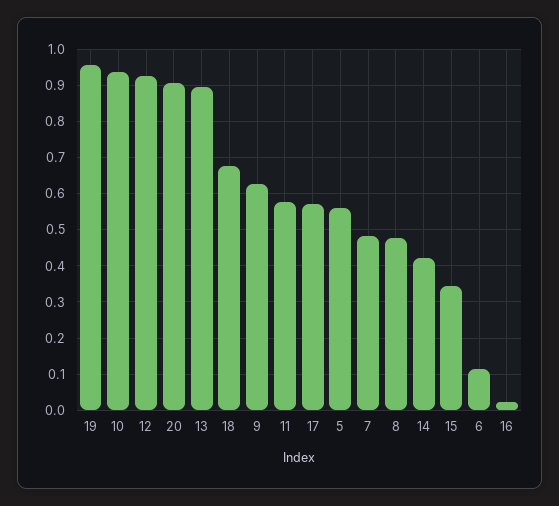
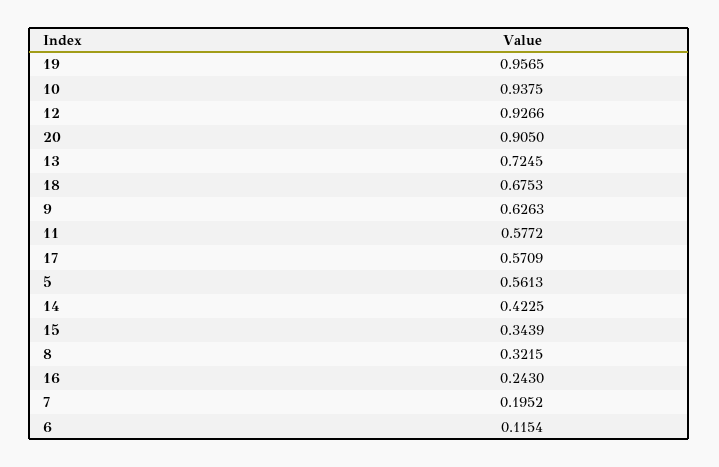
  {
    "19": 0.9565,
    "10": 0.9375,
    "12": 0.9266,
    "20": 0.905,
-   "13": 0.9,
+   "13": 0.7245,
    "18": 0.6753,
    "9": 0.6263,
    "11": 0.5772,
    "17": 0.5709,
    "5": 0.5613,
-   "7": 0.48,
+   "7": 0.1952,
-   "8": 0.48,
+   "8": 0.3215,
    "14": 0.4225,
    "15": 0.3439,
    "6": 0.1154,
-   "16": 0.02
+   "16": 0.243
  }

